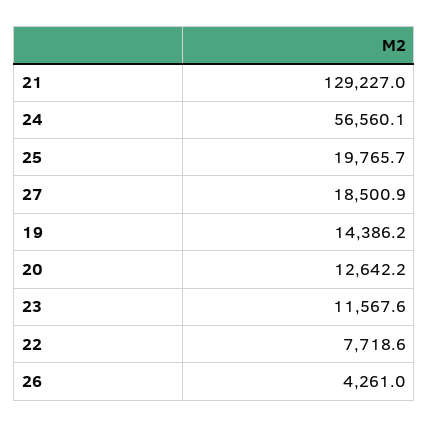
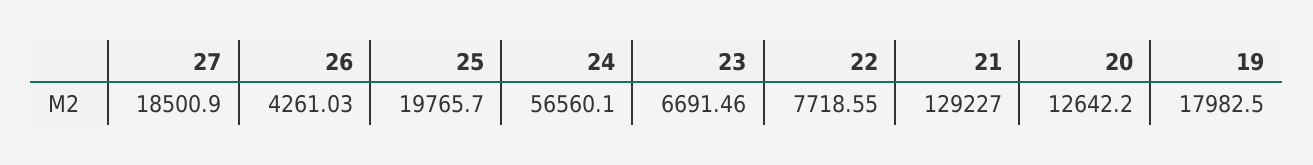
  {
    "21": 129227,
    "24": 56560.1,
    "25": 19765.7,
    "27": 18500.9,
-   "19": 14386.2,
+   "19": 17982.5,
    "20": 12642.2,
-   "23": 11567.6,
+   "23": 6691.46,
    "22": 7718.55,
    "26": 4261.03
  }

